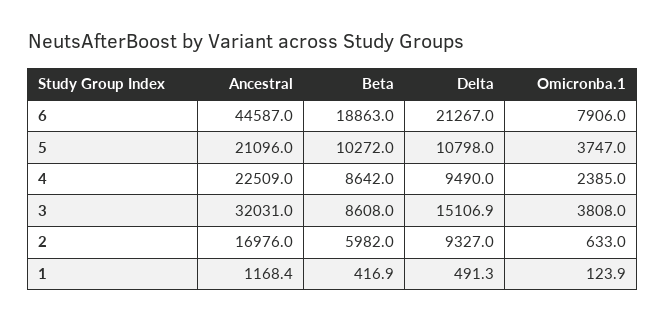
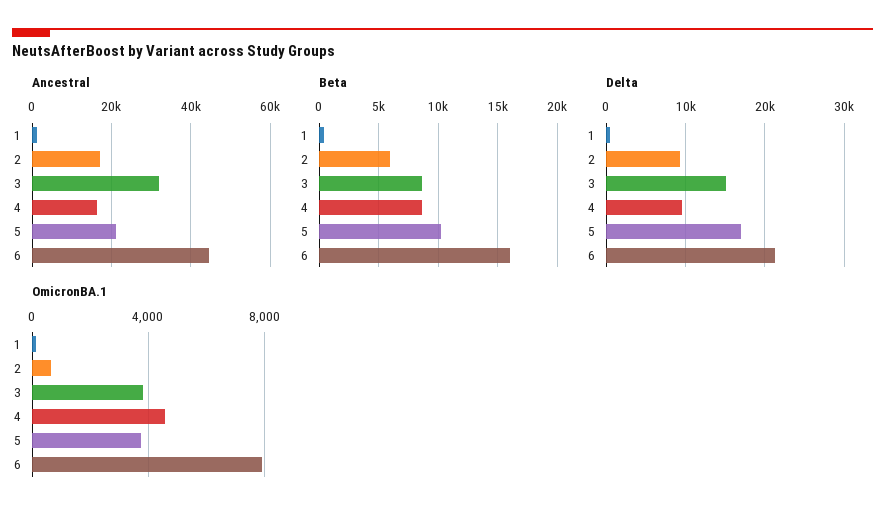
  {
    "Ancestral": {
      "6": 44587,
      "5": 21096,
-     "4": 22509,
+     "4": 16000,
      "3": 32031,
      "2": 16976,
      "1": 1168.4
    },
    "Beta": {
-     "6": 18863,
+     "6": 16000,
      "5": 10272,
      "4": 8642,
      "3": 8608,
      "2": 5982,
      "1": 416.9
    },
    "Delta": {
      "6": 21267,
-     "5": 10798,
+     "5": 17000,
      "4": 9490,
      "3": 15106.9,
      "2": 9327,
      "1": 491.3
    },
    "Omicronba.1": {
      "6": 7906,
      "5": 3747,
-     "4": 2385,
+     "4": 4500,
      "3": 3808,
      "2": 633,
      "1": 123.9
    }
  }

